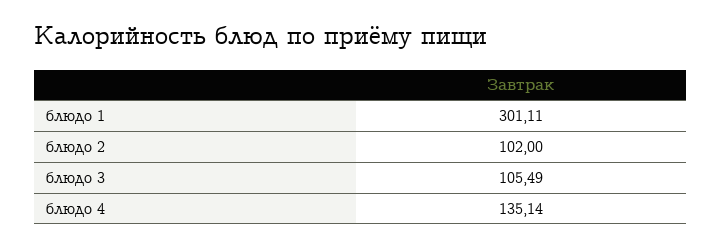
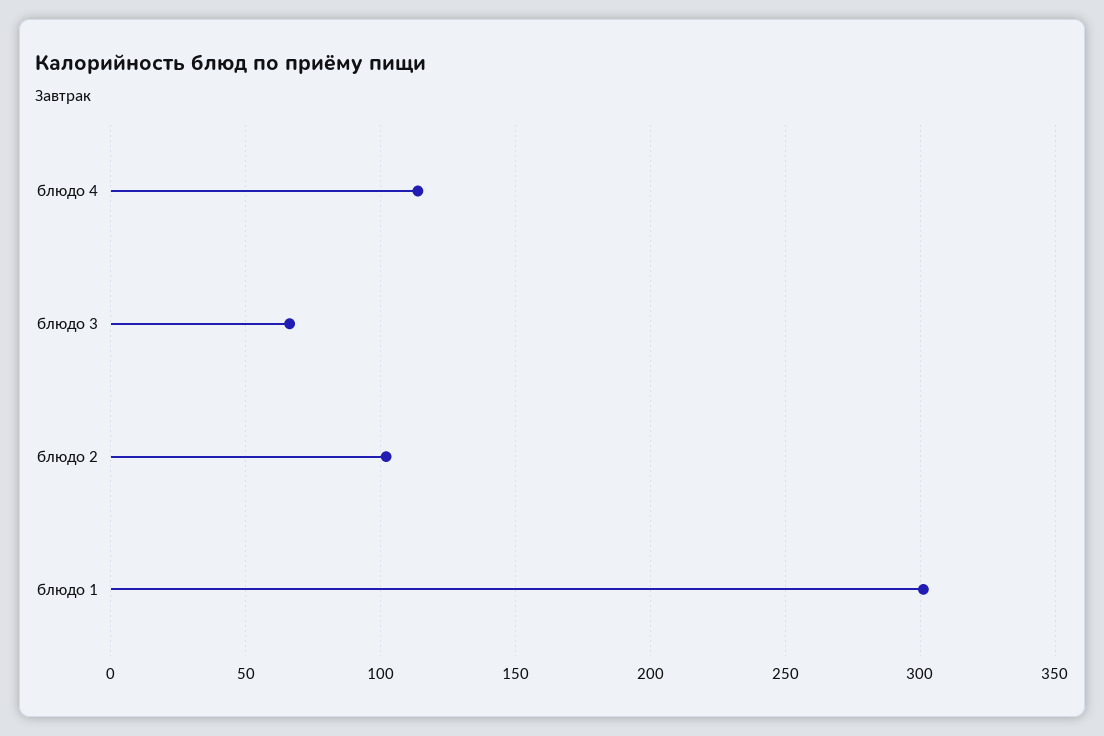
  {
    "блюдо 1": 301.11,
    "блюдо 2": 102,
-   "блюдо 3": 105.49,
+   "блюдо 3": 65,
-   "блюдо 4": 135.14
+   "блюдо 4": 115
  }

